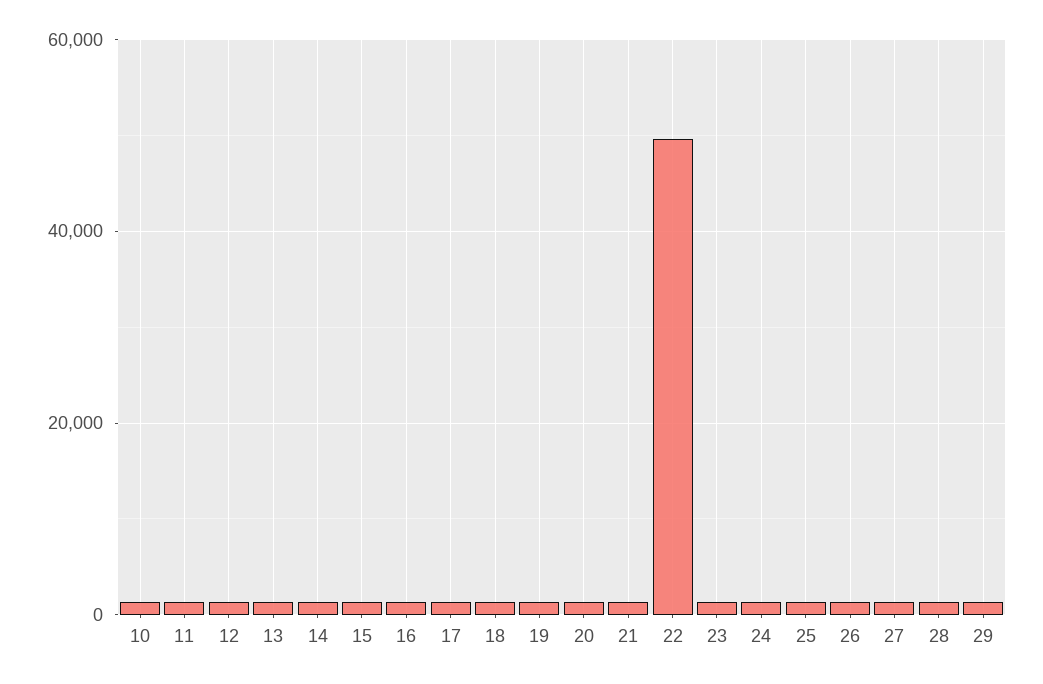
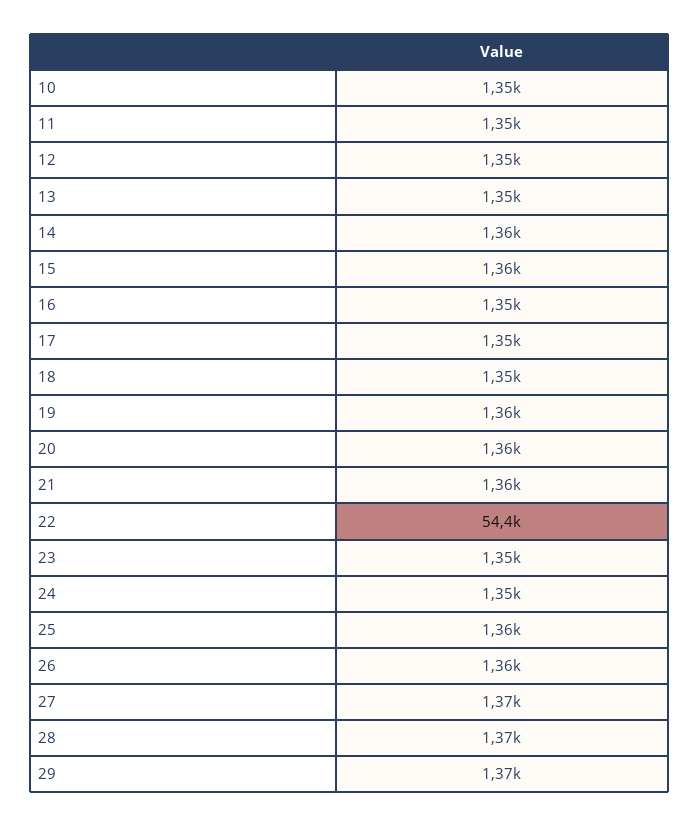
  {
    "10": 1350,
    "11": 1350,
    "12": 1350,
    "13": 1350,
    "14": 1360,
    "15": 1360,
    "16": 1350,
    "17": 1350,
    "18": 1350,
    "19": 1360,
    "20": 1360,
    "21": 1360,
-   "22": 50000,
+   "22": 54400,
    "23": 1350,
    "24": 1350,
    "25": 1360,
    "26": 1360,
    "27": 1370,
    "28": 1370,
    "29": 1370
  }

